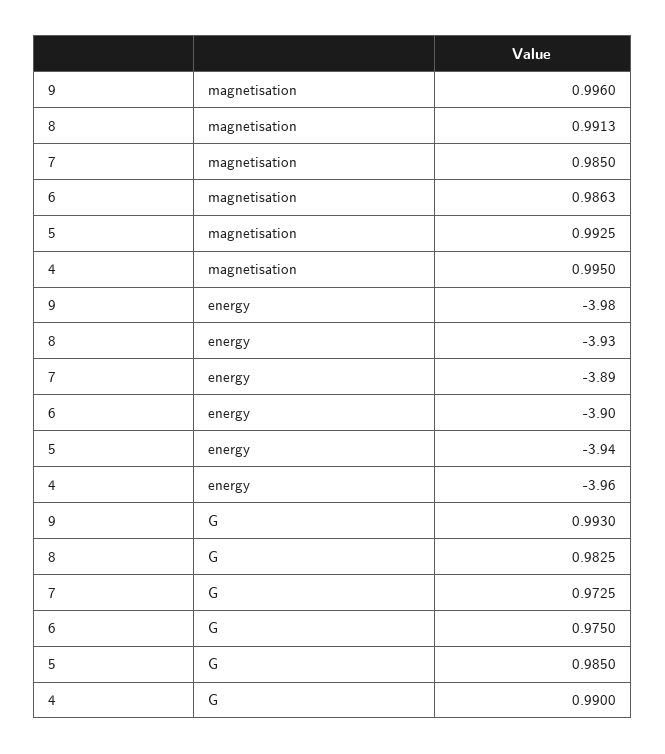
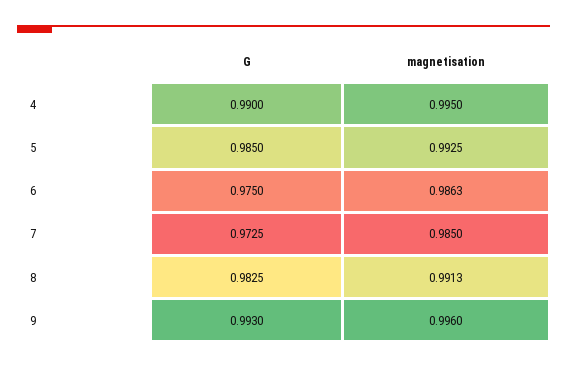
  {
    "9": {
      "magnetisation": 0.996,
-     "energy": -3.98,
      "G": 0.993
    },
    "8": {
      "magnetisation": 0.9913,
-     "energy": -3.93,
      "G": 0.9825
    },
    "7": {
      "magnetisation": 0.985,
-     "energy": -3.89,
      "G": 0.9725
    },
    "6": {
      "magnetisation": 0.9863,
-     "energy": -3.9,
      "G": 0.975
    },
    "5": {
      "magnetisation": 0.9925,
-     "energy": -3.94,
      "G": 0.985
    },
    "4": {
      "magnetisation": 0.995,
-     "energy": -3.96,
      "G": 0.99
    }
  }

